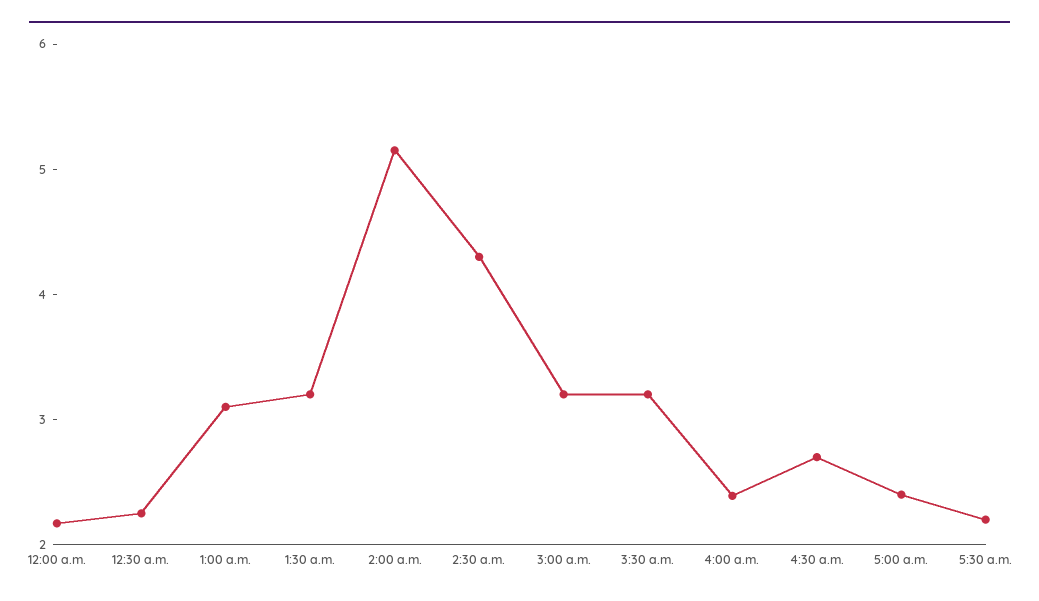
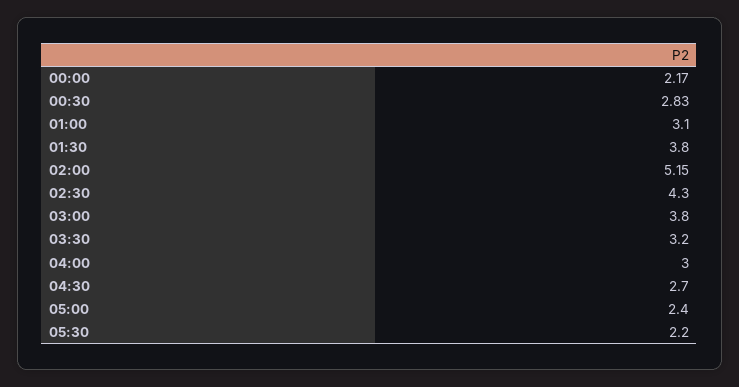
  {
    "12:00 a.m.": 2.17,
-   "12:30 a.m.": 2.2,
+   "12:30 a.m.": 2.83,
    "1:00 a.m.": 3.1,
-   "1:30 a.m.": 3.2,
+   "1:30 a.m.": 3.8,
    "2:00 a.m.": 5.15,
    "2:30 a.m.": 4.3,
-   "3:00 a.m.": 3.2,
+   "3:00 a.m.": 3.8,
    "3:30 a.m.": 3.2,
-   "4:00 a.m.": 2.4,
+   "4:00 a.m.": 3,
    "4:30 a.m.": 2.7,
    "5:00 a.m.": 2.4,
    "5:30 a.m.": 2.2
  }

